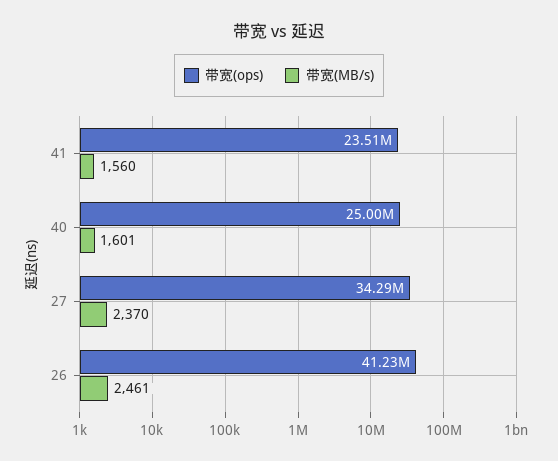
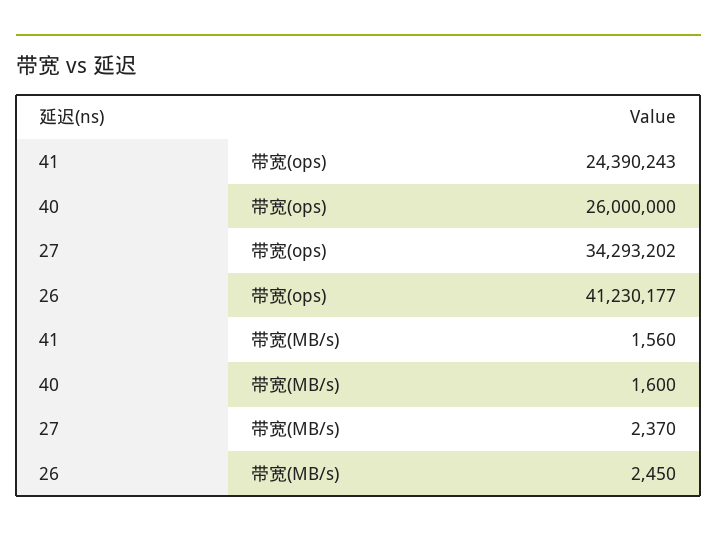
  {
    "带宽(ops)": {
-     "41": 23510000,
+     "41": 24390243,
-     "40": 25000000,
+     "40": 26000000,
      "27": 34293202,
      "26": 41230177
    },
    "带宽(MB/s)": {
      "41": 1560,
-     "40": 1601,
+     "40": 1600,
      "27": 2370,
-     "26": 2461
+     "26": 2450
    }
  }

